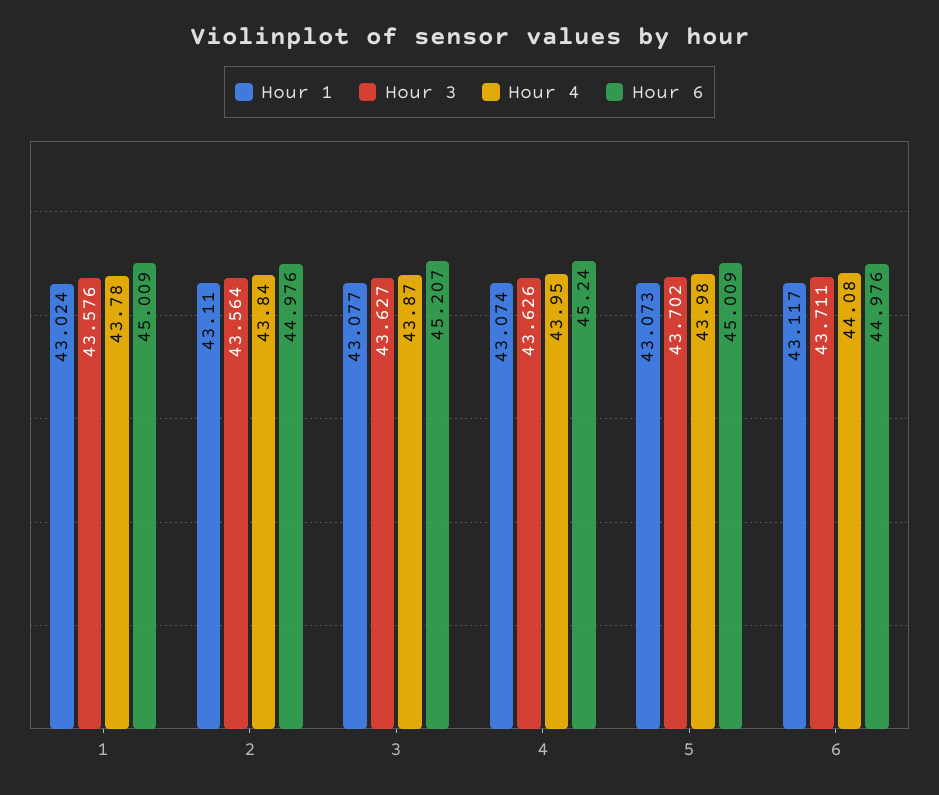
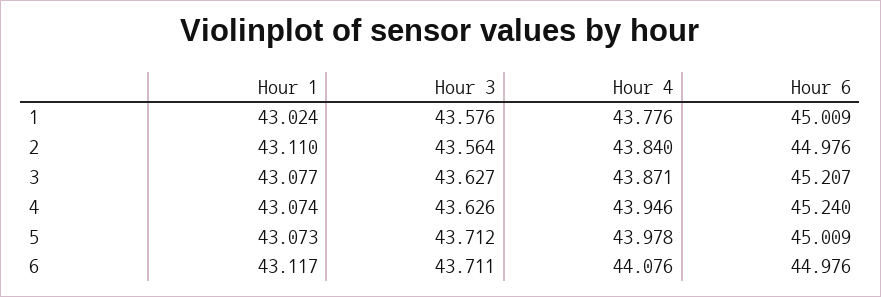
  {
    "Hour 1": {
      "1": 43.024,
      "2": 43.11,
      "3": 43.077,
      "4": 43.074,
      "5": 43.073,
      "6": 43.117
    },
    "Hour 3": {
      "1": 43.576,
      "2": 43.564,
      "3": 43.627,
      "4": 43.626,
-     "5": 43.702,
+     "5": 43.712,
      "6": 43.711
    },
    "Hour 4": {
      "1": 43.776,
      "2": 43.84,
      "3": 43.871,
      "4": 43.946,
      "5": 43.978,
      "6": 44.076
    },
    "Hour 6": {
      "1": 45.009,
      "2": 44.976,
      "3": 45.207,
      "4": 45.24,
      "5": 45.009,
      "6": 44.976
    }
  }

